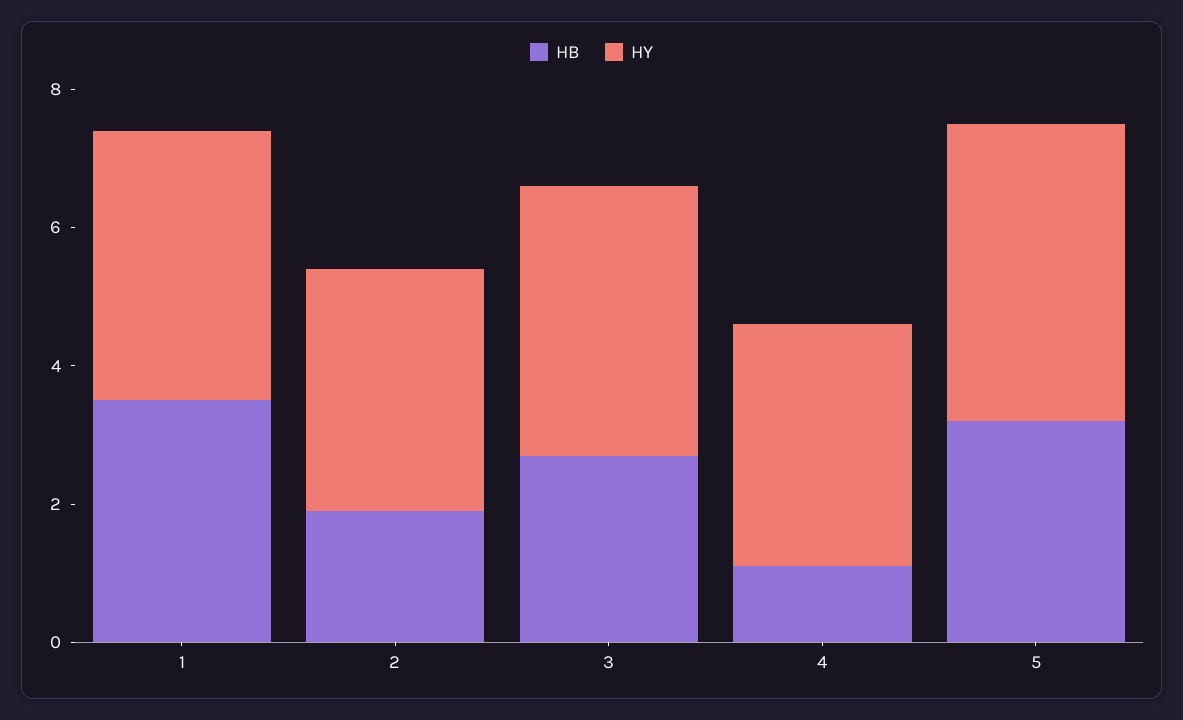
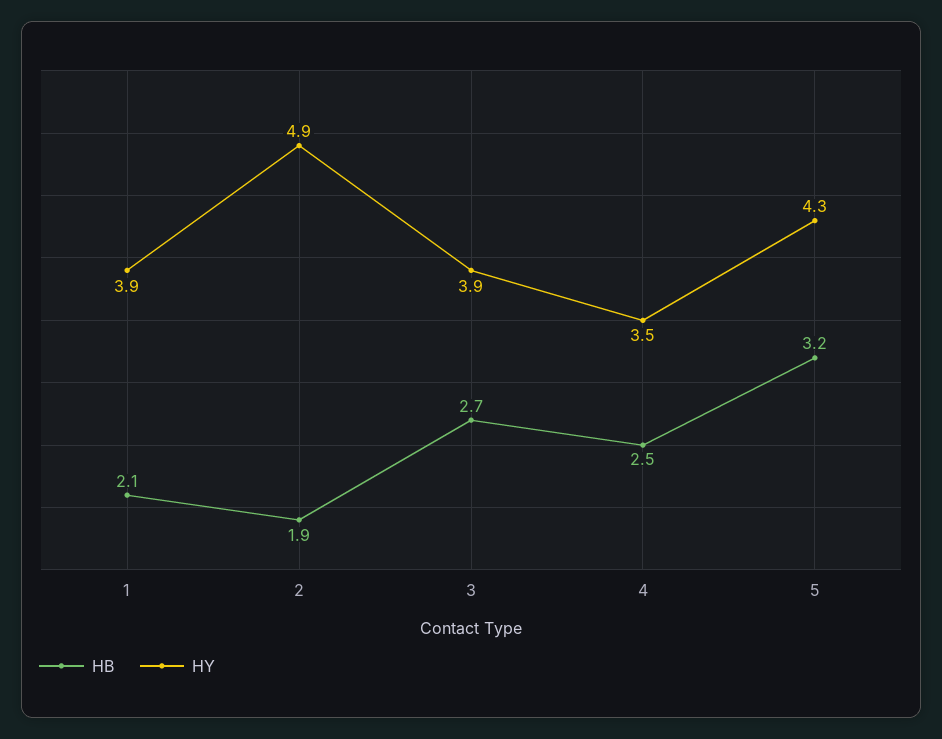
  {
    "HB": {
-     "1": 3.5,
+     "1": 2.1,
      "2": 1.9,
      "3": 2.7,
-     "4": 1,
+     "4": 2.5,
      "5": 3.2
    },
    "HY": {
      "1": 3.9,
-     "2": 3.5,
+     "2": 4.9,
      "3": 3.9,
      "4": 3.5,
      "5": 4.3
    }
  }

